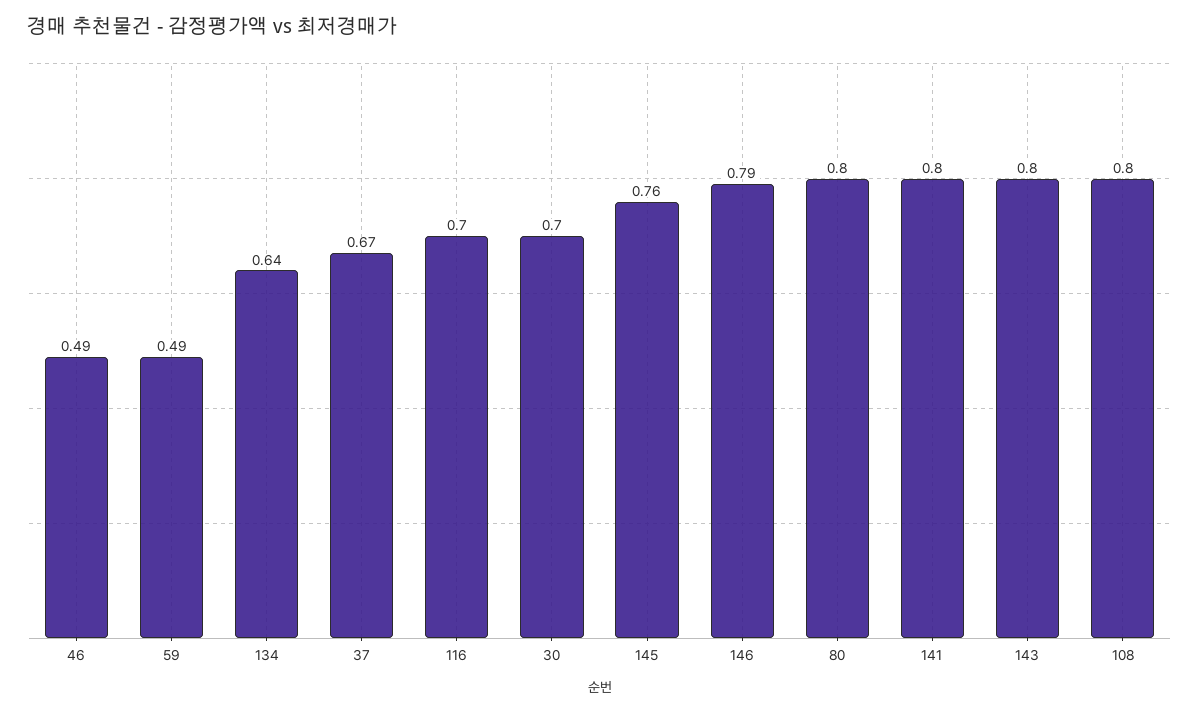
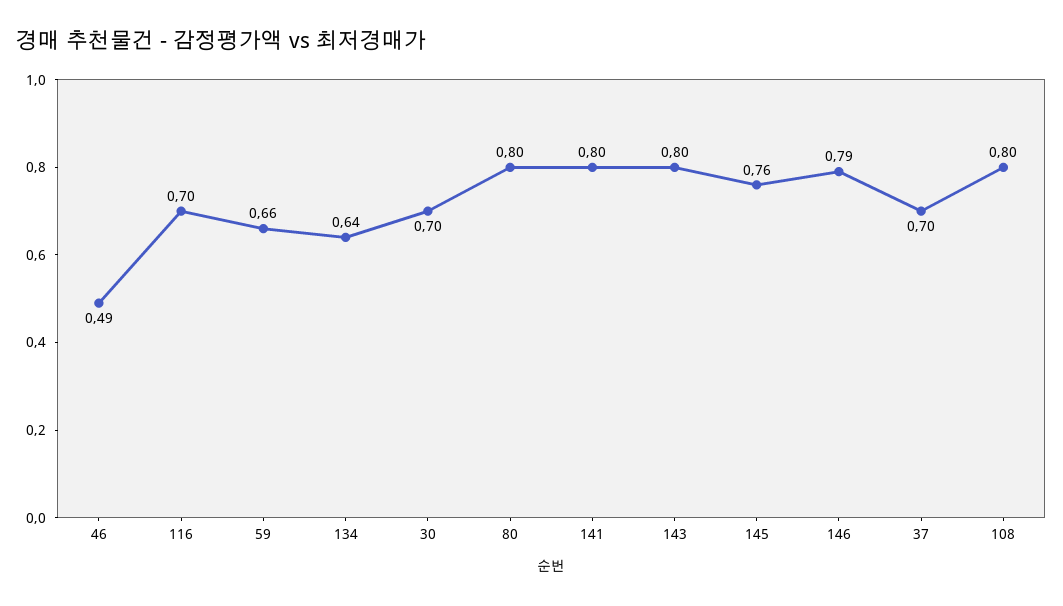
  {
    "46": 0.49,
-   "59": 0.49,
+   "59": 0.66,
    "134": 0.64,
-   "37": 0.67,
+   "37": 0.7,
    "116": 0.7,
    "30": 0.7,
    "145": 0.76,
    "146": 0.79,
    "80": 0.8,
    "141": 0.8,
    "143": 0.8,
    "108": 0.8
  }

